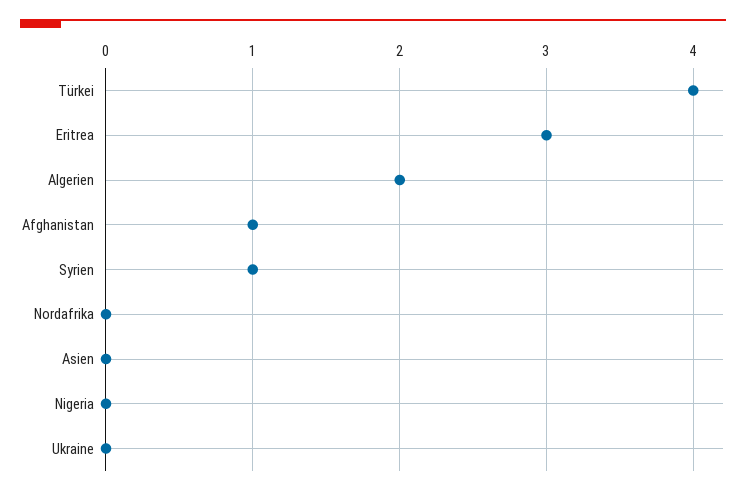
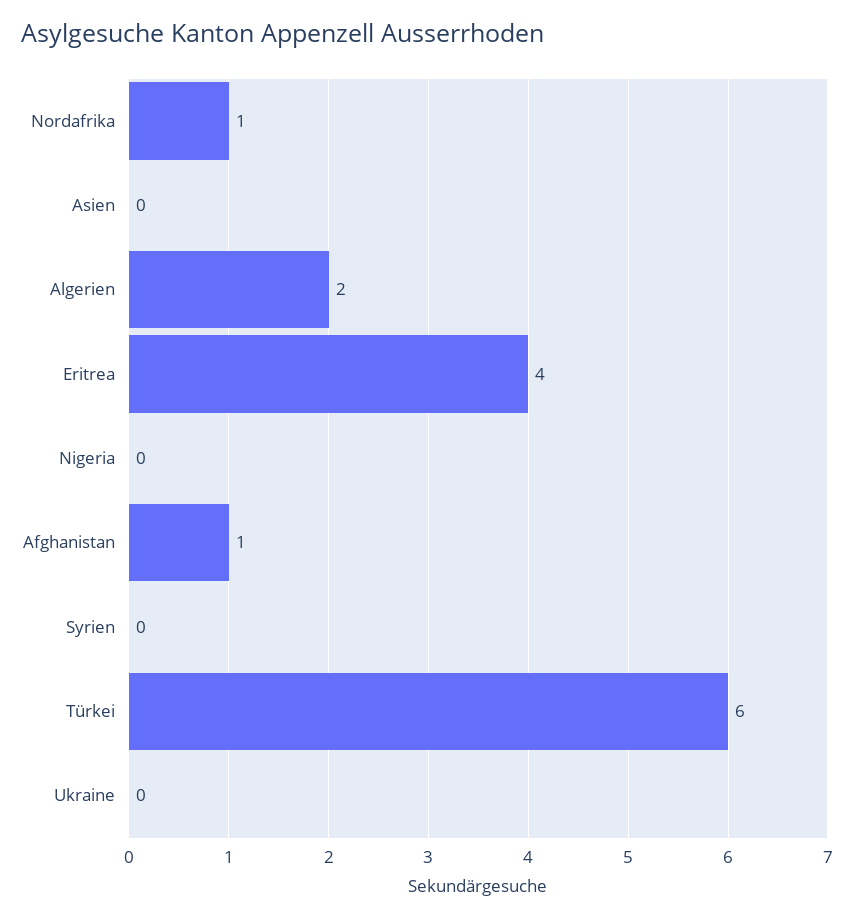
  {
-   "Türkei": 4,
+   "Türkei": 6,
-   "Eritrea": 3,
+   "Eritrea": 4,
    "Algerien": 2,
    "Afghanistan": 1,
-   "Syrien": 1,
+   "Syrien": 0,
-   "Nordafrika": 0,
+   "Nordafrika": 1,
    "Asien": 0,
    "Nigeria": 0,
    "Ukraine": 0
  }

